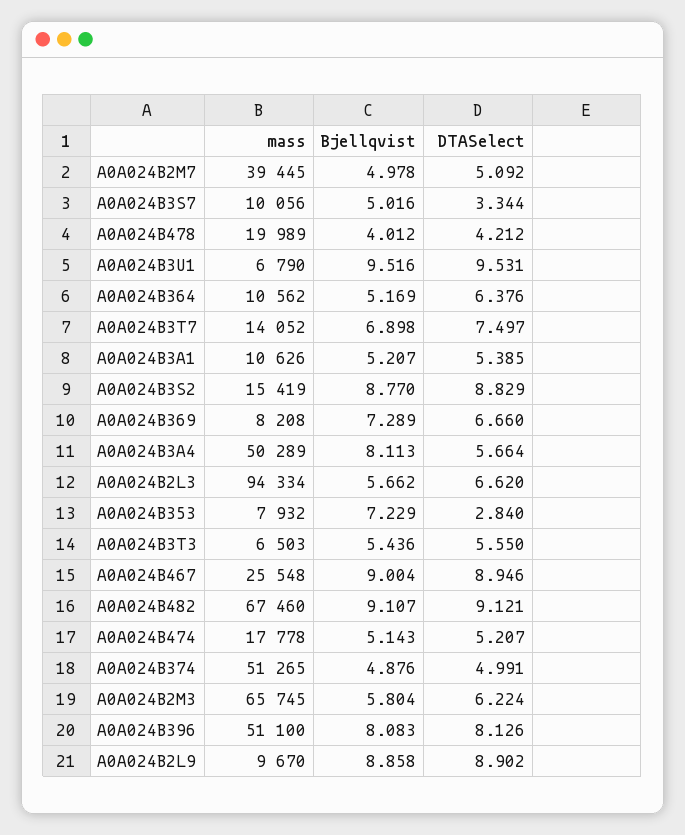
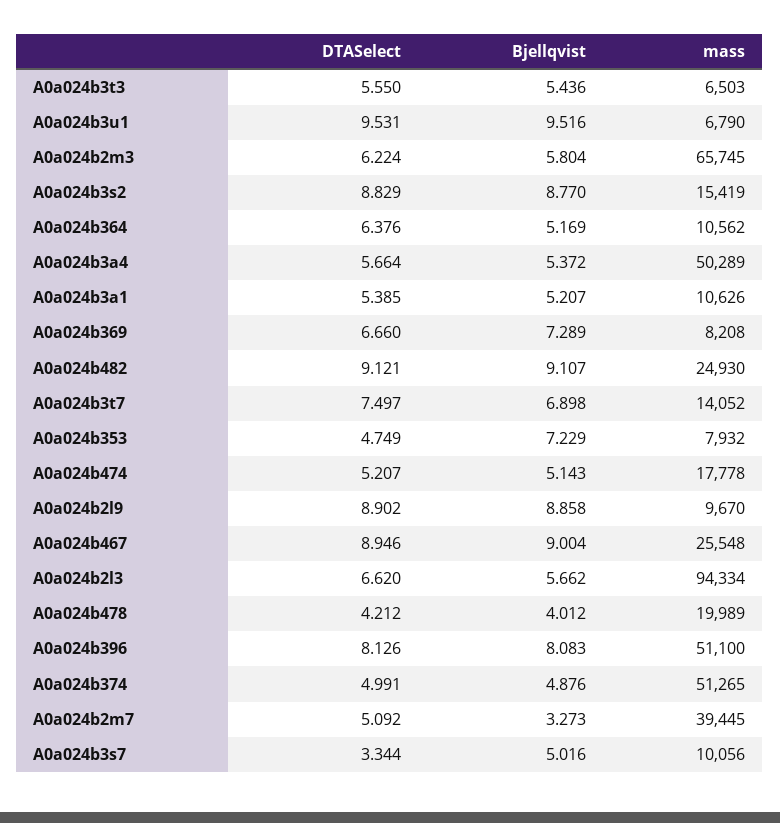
  {
    "mass": {
      "A0A024B2M7": 39445,
      "A0A024B3S7": 10056,
      "A0A024B478": 19989,
      "A0A024B3U1": 6790,
      "A0A024B364": 10562,
      "A0A024B3T7": 14052,
      "A0A024B3A1": 10626,
      "A0A024B3S2": 15419,
      "A0A024B369": 8208,
      "A0A024B3A4": 50289,
      "A0A024B2L3": 94334,
      "A0A024B353": 7932,
      "A0A024B3T3": 6503,
      "A0A024B467": 25548,
-     "A0A024B482": 67460,
+     "A0A024B482": 24930,
      "A0A024B474": 17778,
      "A0A024B374": 51265,
      "A0A024B2M3": 65745,
      "A0A024B396": 51100,
      "A0A024B2L9": 9670
    },
    "Bjellqvist": {
-     "A0A024B2M7": 4.978,
+     "A0A024B2M7": 3.273,
      "A0A024B3S7": 5.016,
      "A0A024B478": 4.012,
      "A0A024B3U1": 9.516,
      "A0A024B364": 5.169,
      "A0A024B3T7": 6.898,
      "A0A024B3A1": 5.207,
      "A0A024B3S2": 8.77,
      "A0A024B369": 7.289,
-     "A0A024B3A4": 8.113,
+     "A0A024B3A4": 5.372,
      "A0A024B2L3": 5.662,
      "A0A024B353": 7.229,
      "A0A024B3T3": 5.436,
      "A0A024B467": 9.004,
      "A0A024B482": 9.107,
      "A0A024B474": 5.143,
      "A0A024B374": 4.876,
      "A0A024B2M3": 5.804,
      "A0A024B396": 8.083,
      "A0A024B2L9": 8.858
    },
    "DTASelect": {
      "A0A024B2M7": 5.092,
      "A0A024B3S7": 3.344,
      "A0A024B478": 4.212,
      "A0A024B3U1": 9.531,
      "A0A024B364": 6.376,
      "A0A024B3T7": 7.497,
      "A0A024B3A1": 5.385,
      "A0A024B3S2": 8.829,
      "A0A024B369": 6.66,
      "A0A024B3A4": 5.664,
      "A0A024B2L3": 6.62,
-     "A0A024B353": 2.84,
+     "A0A024B353": 4.749,
      "A0A024B3T3": 5.55,
      "A0A024B467": 8.946,
      "A0A024B482": 9.121,
      "A0A024B474": 5.207,
      "A0A024B374": 4.991,
      "A0A024B2M3": 6.224,
      "A0A024B396": 8.126,
      "A0A024B2L9": 8.902
    }
  }

